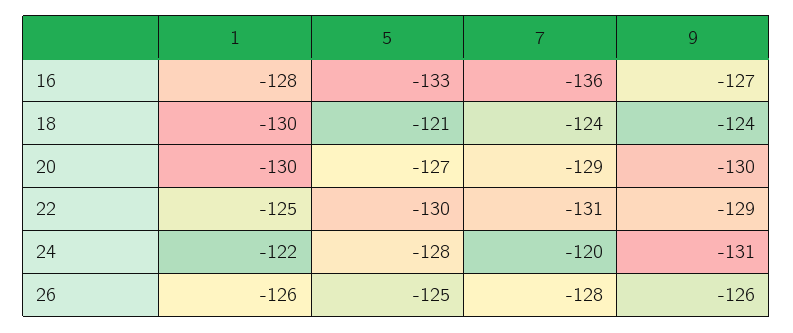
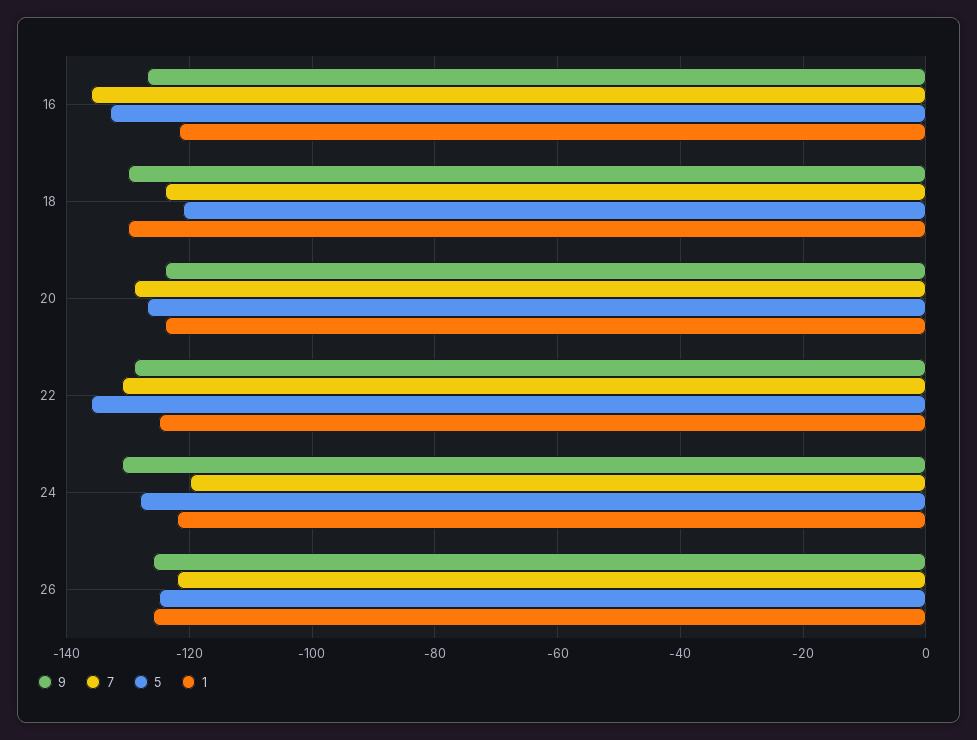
  {
    "1": {
-     "16": -128,
+     "16": -122,
      "18": -130,
-     "20": -130,
+     "20": -124,
      "22": -125,
      "24": -122,
      "26": -126
    },
    "5": {
      "16": -133,
      "18": -121,
      "20": -127,
-     "22": -130,
+     "22": -136,
      "24": -128,
      "26": -125
    },
    "7": {
      "16": -136,
      "18": -124,
      "20": -129,
      "22": -131,
      "24": -120,
-     "26": -128
+     "26": -122
    },
    "9": {
      "16": -127,
-     "18": -124,
+     "18": -130,
-     "20": -130,
+     "20": -124,
      "22": -129,
      "24": -131,
      "26": -126
    }
  }

